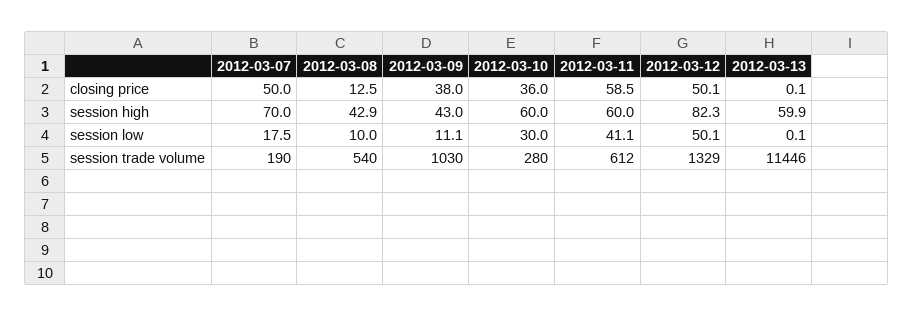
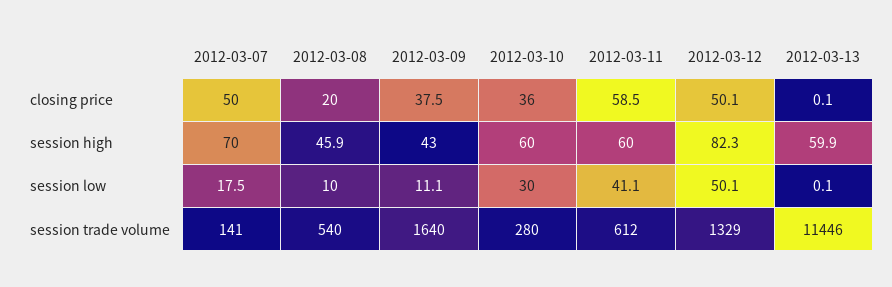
  {
    "2012-03-07": {
      "closing price": 50,
      "session high": 70,
      "session low": 17.5,
-     "session trade volume": 190
+     "session trade volume": 141
    },
    "2012-03-08": {
-     "closing price": 12.5,
+     "closing price": 20,
-     "session high": 42.9,
+     "session high": 45.9,
      "session low": 10,
      "session trade volume": 540
    },
    "2012-03-09": {
-     "closing price": 38,
+     "closing price": 37.5,
      "session high": 43,
      "session low": 11.1,
-     "session trade volume": 1030
+     "session trade volume": 1640
    },
    "2012-03-10": {
      "closing price": 36,
      "session high": 60,
      "session low": 30,
      "session trade volume": 280
    },
    "2012-03-11": {
      "closing price": 58.5,
      "session high": 60,
      "session low": 41.1,
      "session trade volume": 612
    },
    "2012-03-12": {
      "closing price": 50.1,
      "session high": 82.3,
      "session low": 50.1,
      "session trade volume": 1329
    },
    "2012-03-13": {
      "closing price": 0.1,
      "session high": 59.9,
      "session low": 0.1,
      "session trade volume": 11446
    }
  }

